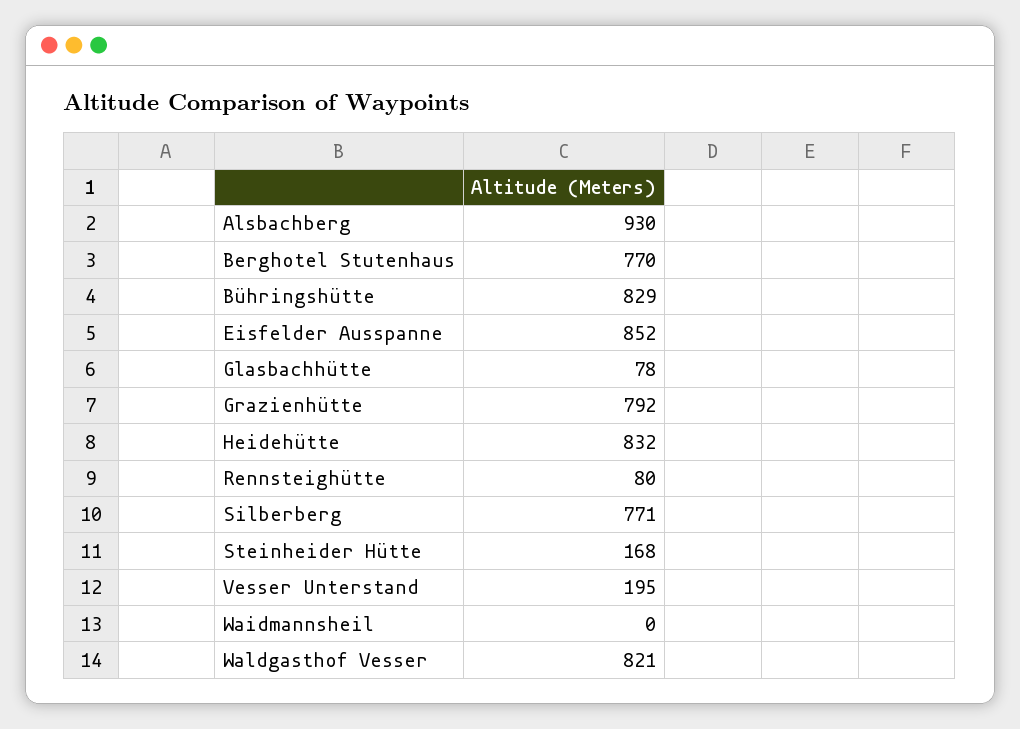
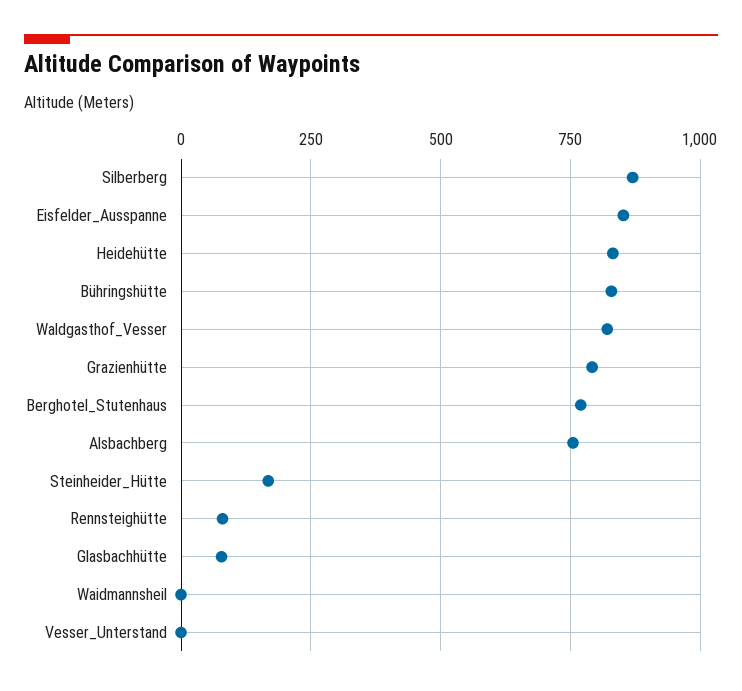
  {
-   "Alsbachberg": 930,
+   "Alsbachberg": 750,
    "Berghotel Stutenhaus": 770,
    "Bühringshütte": 829,
    "Eisfelder Ausspanne": 852,
    "Glasbachhütte": 78,
    "Grazienhütte": 792,
    "Heidehütte": 832,
    "Rennsteighütte": 80,
-   "Silberberg": 771,
+   "Silberberg": 875,
    "Steinheider Hütte": 168,
-   "Vesser Unterstand": 195,
+   "Vesser Unterstand": 0,
    "Waidmannsheil": 0,
    "Waldgasthof Vesser": 821
  }

